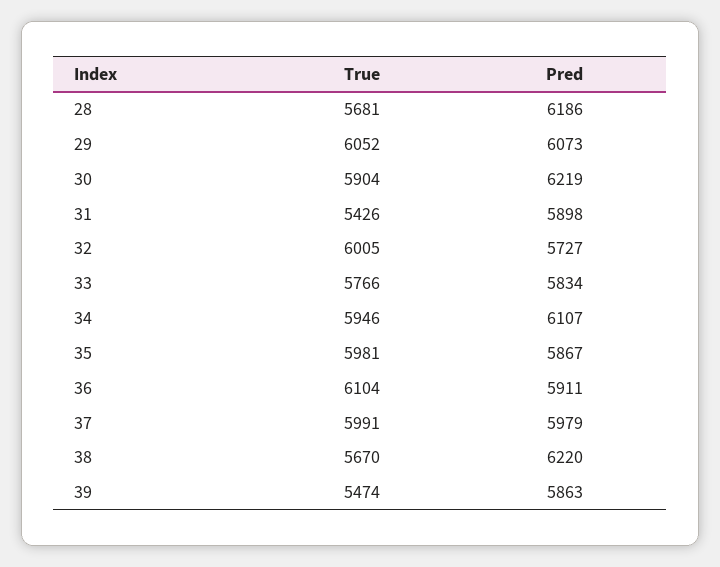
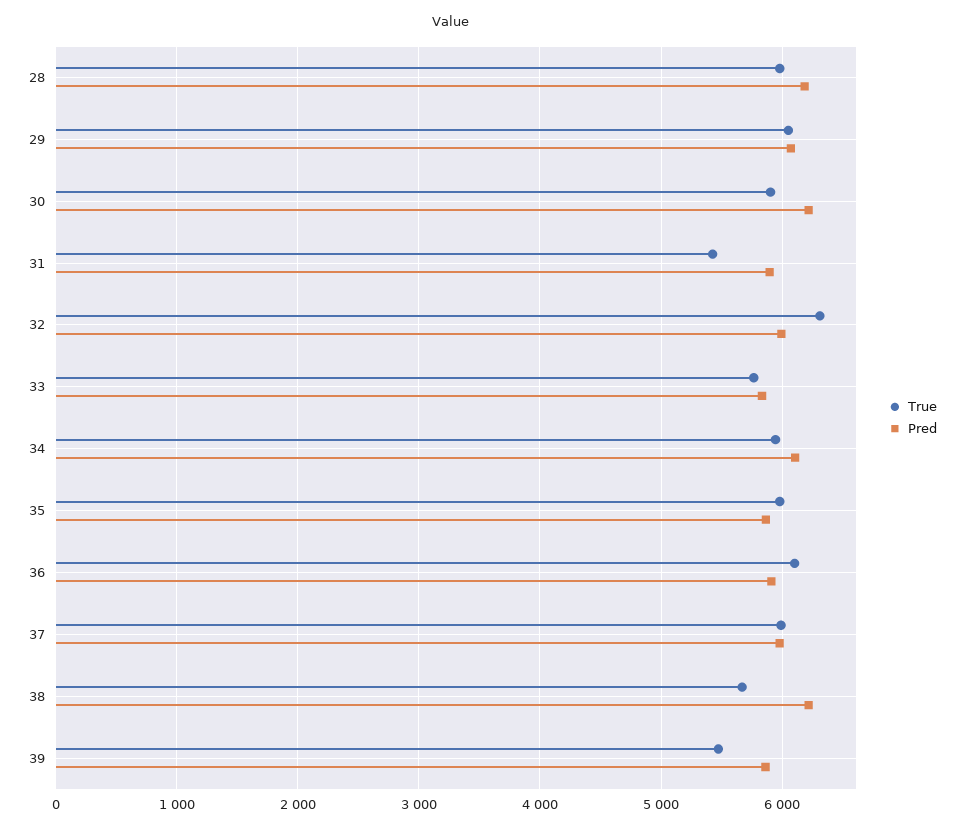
  {
    "True": {
-     "28": 5681,
+     "28": 6000,
      "29": 6052,
      "30": 5904,
      "31": 5426,
-     "32": 6005,
+     "32": 6300,
      "33": 5766,
      "34": 5946,
      "35": 5981,
      "36": 6104,
      "37": 5991,
      "38": 5670,
      "39": 5474
    },
    "Pred": {
      "28": 6186,
      "29": 6073,
      "30": 6219,
      "31": 5898,
-     "32": 5727,
+     "32": 6000,
      "33": 5834,
      "34": 6107,
      "35": 5867,
      "36": 5911,
      "37": 5979,
      "38": 6220,
      "39": 5863
    }
  }

